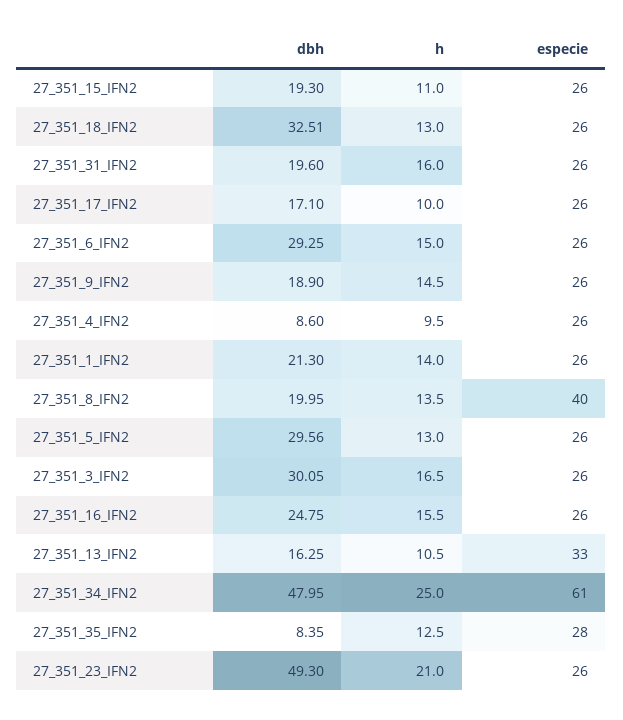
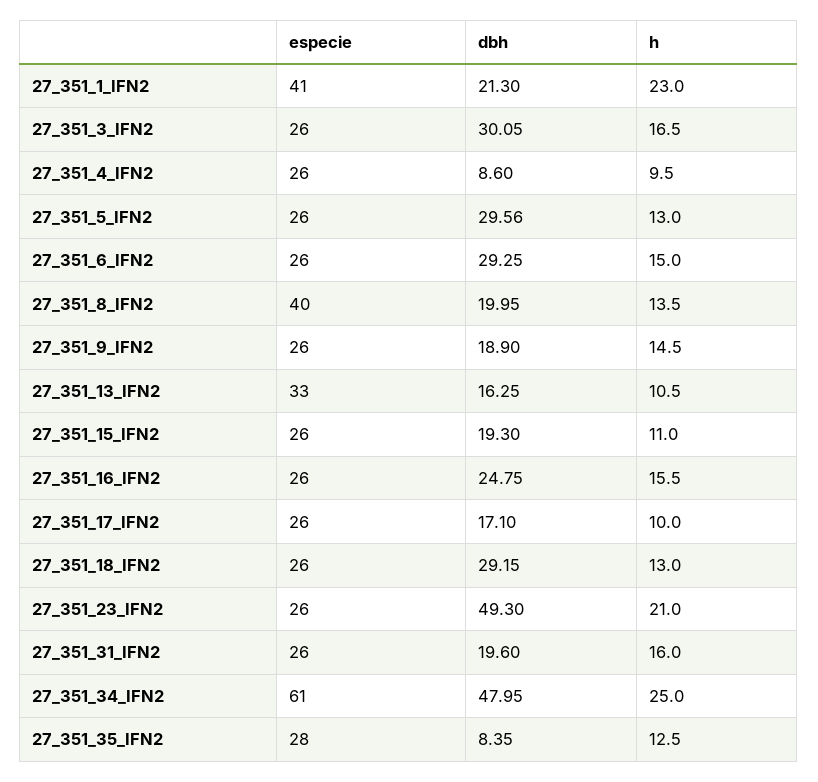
  {
    "dbh": {
      "27_351_15_IFN2": 19.3,
-     "27_351_18_IFN2": 32.51,
+     "27_351_18_IFN2": 29.15,
      "27_351_31_IFN2": 19.6,
      "27_351_17_IFN2": 17.1,
      "27_351_6_IFN2": 29.25,
      "27_351_9_IFN2": 18.9,
      "27_351_4_IFN2": 8.6,
      "27_351_1_IFN2": 21.3,
      "27_351_8_IFN2": 19.95,
      "27_351_5_IFN2": 29.56,
      "27_351_3_IFN2": 30.05,
      "27_351_16_IFN2": 24.75,
      "27_351_13_IFN2": 16.25,
      "27_351_34_IFN2": 47.95,
      "27_351_35_IFN2": 8.35,
      "27_351_23_IFN2": 49.3
    },
    "h": {
      "27_351_15_IFN2": 11,
      "27_351_18_IFN2": 13,
      "27_351_31_IFN2": 16,
      "27_351_17_IFN2": 10,
      "27_351_6_IFN2": 15,
      "27_351_9_IFN2": 14.5,
      "27_351_4_IFN2": 9.5,
-     "27_351_1_IFN2": 14,
+     "27_351_1_IFN2": 23,
      "27_351_8_IFN2": 13.5,
      "27_351_5_IFN2": 13,
      "27_351_3_IFN2": 16.5,
      "27_351_16_IFN2": 15.5,
      "27_351_13_IFN2": 10.5,
      "27_351_34_IFN2": 25,
      "27_351_35_IFN2": 12.5,
      "27_351_23_IFN2": 21
    },
    "especie": {
      "27_351_15_IFN2": 26,
      "27_351_18_IFN2": 26,
      "27_351_31_IFN2": 26,
      "27_351_17_IFN2": 26,
      "27_351_6_IFN2": 26,
      "27_351_9_IFN2": 26,
      "27_351_4_IFN2": 26,
-     "27_351_1_IFN2": 26,
+     "27_351_1_IFN2": 41,
      "27_351_8_IFN2": 40,
      "27_351_5_IFN2": 26,
      "27_351_3_IFN2": 26,
      "27_351_16_IFN2": 26,
      "27_351_13_IFN2": 33,
      "27_351_34_IFN2": 61,
      "27_351_35_IFN2": 28,
      "27_351_23_IFN2": 26
    }
  }

